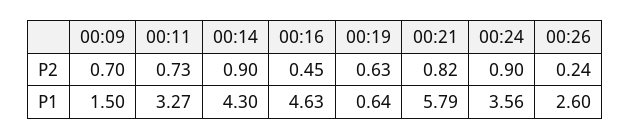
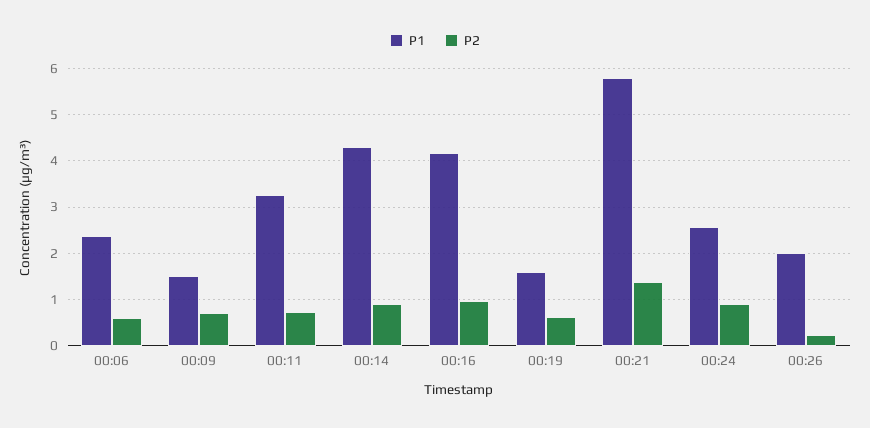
  {
    "P2": {
      "00:09": 0.7,
      "00:11": 0.73,
      "00:14": 0.9,
-     "00:16": 0.45,
+     "00:16": 1,
      "00:19": 0.63,
-     "00:21": 0.82,
+     "00:21": 1.4,
      "00:24": 0.9,
-     "00:26": 0.24
+     "00:26": 0.24,
+     "00:06": 0.6
    },
    "P1": {
      "00:09": 1.5,
      "00:11": 3.27,
      "00:14": 4.3,
-     "00:16": 4.63,
+     "00:16": 4.2,
-     "00:19": 0.64,
+     "00:19": 1.6,
      "00:21": 5.79,
-     "00:24": 3.56,
+     "00:24": 2.6,
-     "00:26": 2.6
+     "00:26": 2,
+     "00:06": 2.4
    }
  }

